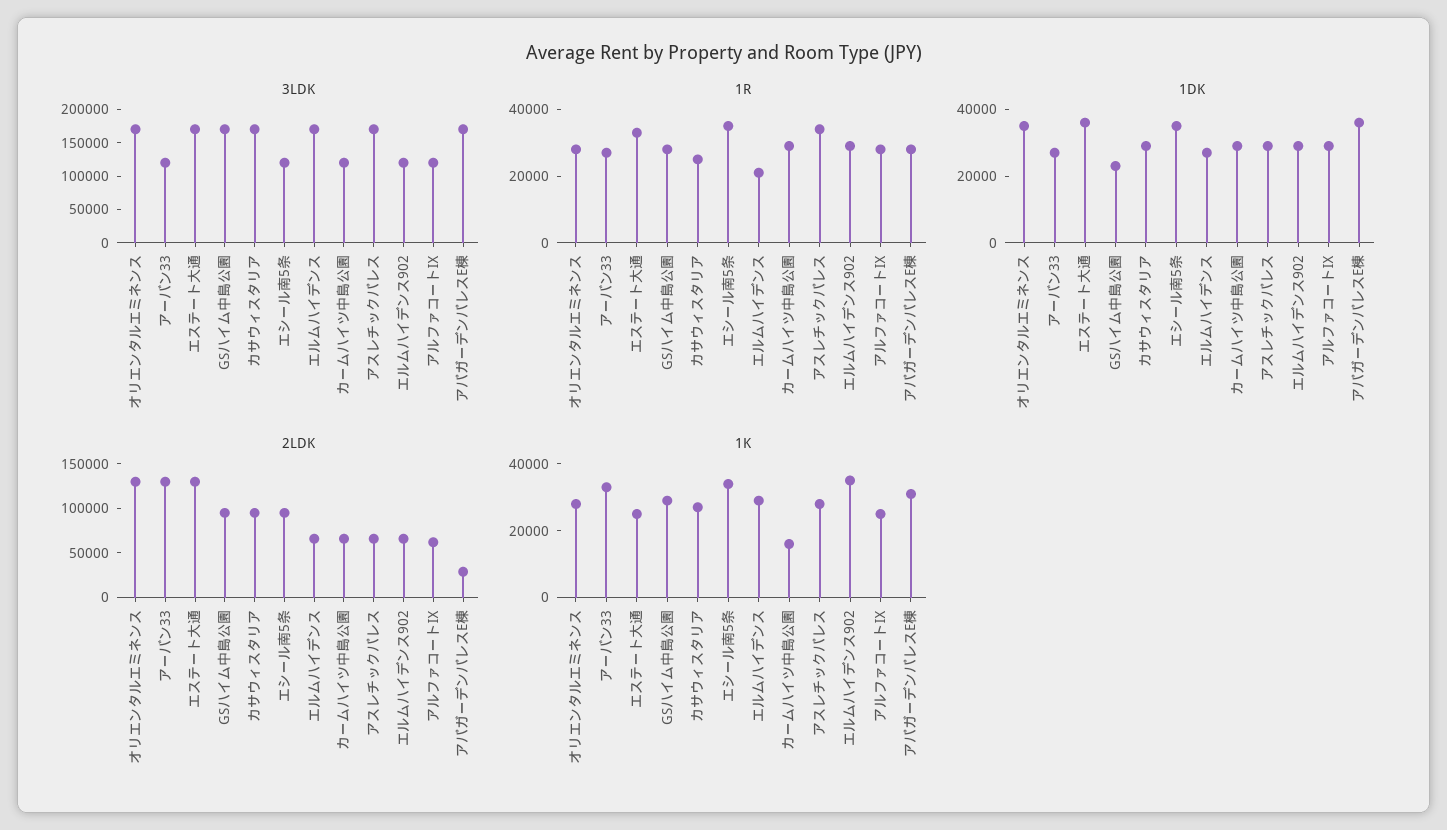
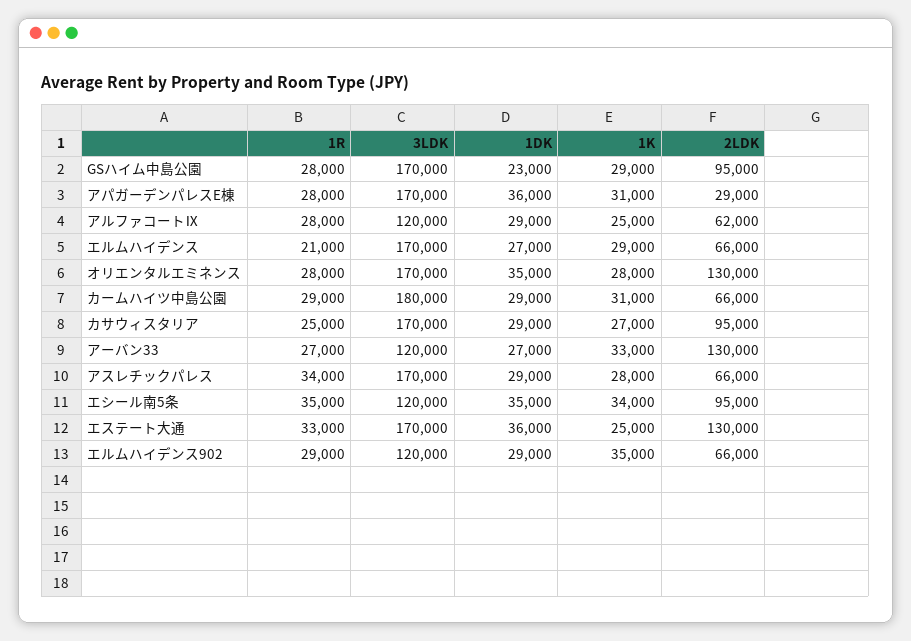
  {
    "3LDK": {
      "オリエンタルエミネンス": 170000,
      "アーバン33": 120000,
      "エステート大通": 170000,
      "GSハイム中島公園": 170000,
      "カサウィスタリア": 170000,
      "エシール南5条": 120000,
      "エルムハイデンス": 170000,
-     "カームハイツ中島公園": 125000,
+     "カームハイツ中島公園": 180000,
      "アスレチックパレス": 170000,
      "エルムハイデンス902": 120000,
      "アルファコートⅨ": 120000,
      "アパガーデンパレスE棟": 170000
    },
    "1R": {
      "オリエンタルエミネンス": 28000,
      "アーバン33": 27000,
      "エステート大通": 33000,
      "GSハイム中島公園": 28000,
      "カサウィスタリア": 25000,
      "エシール南5条": 35000,
      "エルムハイデンス": 21000,
      "カームハイツ中島公園": 29000,
      "アスレチックパレス": 34000,
      "エルムハイデンス902": 29000,
      "アルファコートⅨ": 28000,
      "アパガーデンパレスE棟": 28000
    },
    "1DK": {
      "オリエンタルエミネンス": 35000,
      "アーバン33": 27000,
      "エステート大通": 36000,
      "GSハイム中島公園": 23000,
      "カサウィスタリア": 29000,
      "エシール南5条": 35000,
      "エルムハイデンス": 27000,
      "カームハイツ中島公園": 29000,
      "アスレチックパレス": 29000,
      "エルムハイデンス902": 29000,
      "アルファコートⅨ": 29000,
      "アパガーデンパレスE棟": 36000
    },
    "2LDK": {
      "オリエンタルエミネンス": 130000,
      "アーバン33": 130000,
      "エステート大通": 130000,
      "GSハイム中島公園": 95000,
      "カサウィスタリア": 95000,
      "エシール南5条": 95000,
      "エルムハイデンス": 66000,
      "カームハイツ中島公園": 66000,
      "アスレチックパレス": 66000,
      "エルムハイデンス902": 66000,
      "アルファコートⅨ": 62000,
      "アパガーデンパレスE棟": 29000
    },
    "1K": {
      "オリエンタルエミネンス": 28000,
      "アーバン33": 33000,
      "エステート大通": 25000,
      "GSハイム中島公園": 29000,
      "カサウィスタリア": 27000,
      "エシール南5条": 34000,
      "エルムハイデンス": 29000,
-     "カームハイツ中島公園": 15000,
+     "カームハイツ中島公園": 31000,
      "アスレチックパレス": 28000,
      "エルムハイデンス902": 35000,
      "アルファコートⅨ": 25000,
      "アパガーデンパレスE棟": 31000
    }
  }

